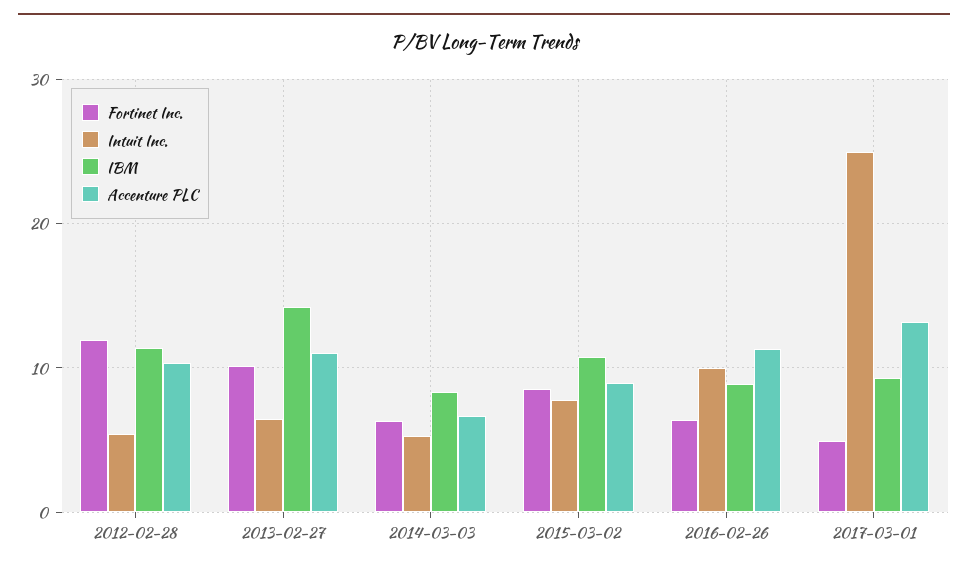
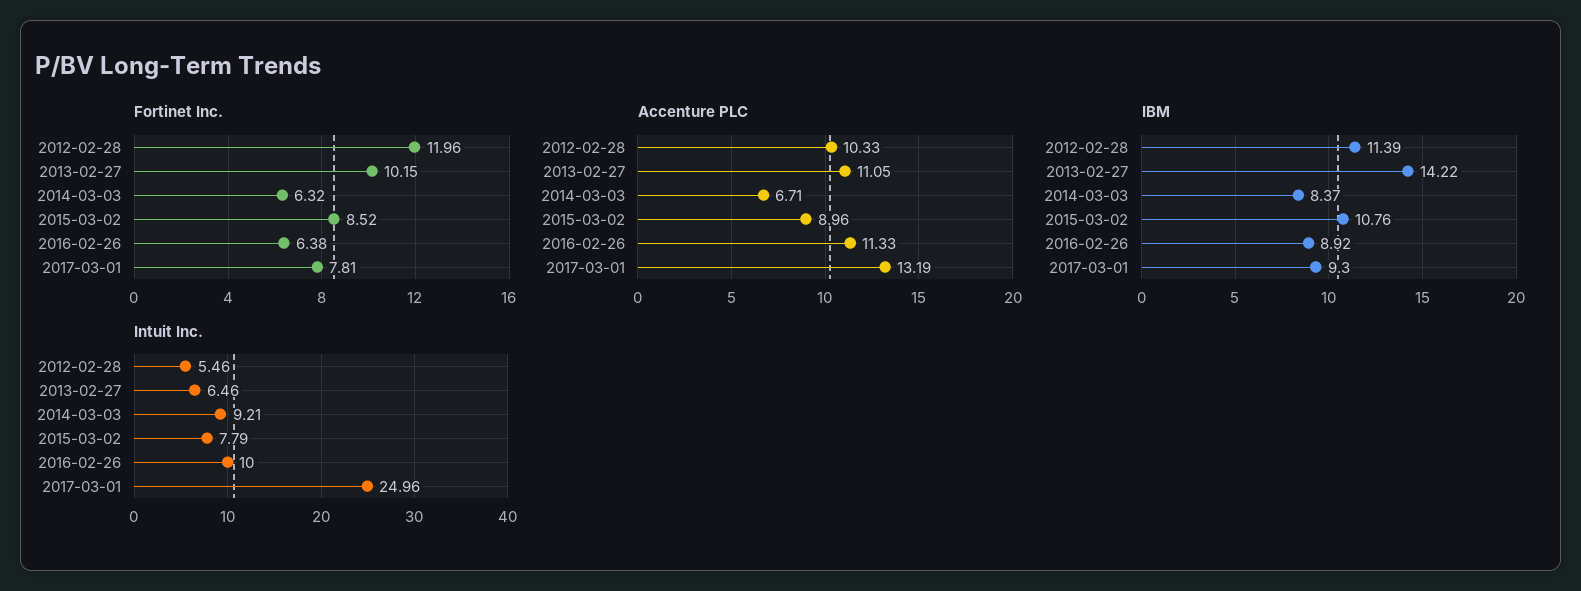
  {
    "Fortinet Inc.": {
      "2012-02-28": 11.96,
      "2013-02-27": 10.15,
      "2014-03-03": 6.32,
      "2015-03-02": 8.52,
      "2016-02-26": 6.38,
-     "2017-03-01": 5
+     "2017-03-01": 7.81
    },
    "Intuit Inc.": {
      "2012-02-28": 5.46,
      "2013-02-27": 6.46,
-     "2014-03-03": 5,
+     "2014-03-03": 9.21,
      "2015-03-02": 7.79,
      "2016-02-26": 10,
      "2017-03-01": 24.96
    },
    "IBM": {
      "2012-02-28": 11.39,
      "2013-02-27": 14.22,
      "2014-03-03": 8.37,
      "2015-03-02": 10.76,
      "2016-02-26": 8.92,
      "2017-03-01": 9.3
    },
    "Accenture PLC": {
      "2012-02-28": 10.33,
      "2013-02-27": 11.05,
      "2014-03-03": 6.71,
      "2015-03-02": 8.96,
      "2016-02-26": 11.33,
      "2017-03-01": 13.19
    }
  }

